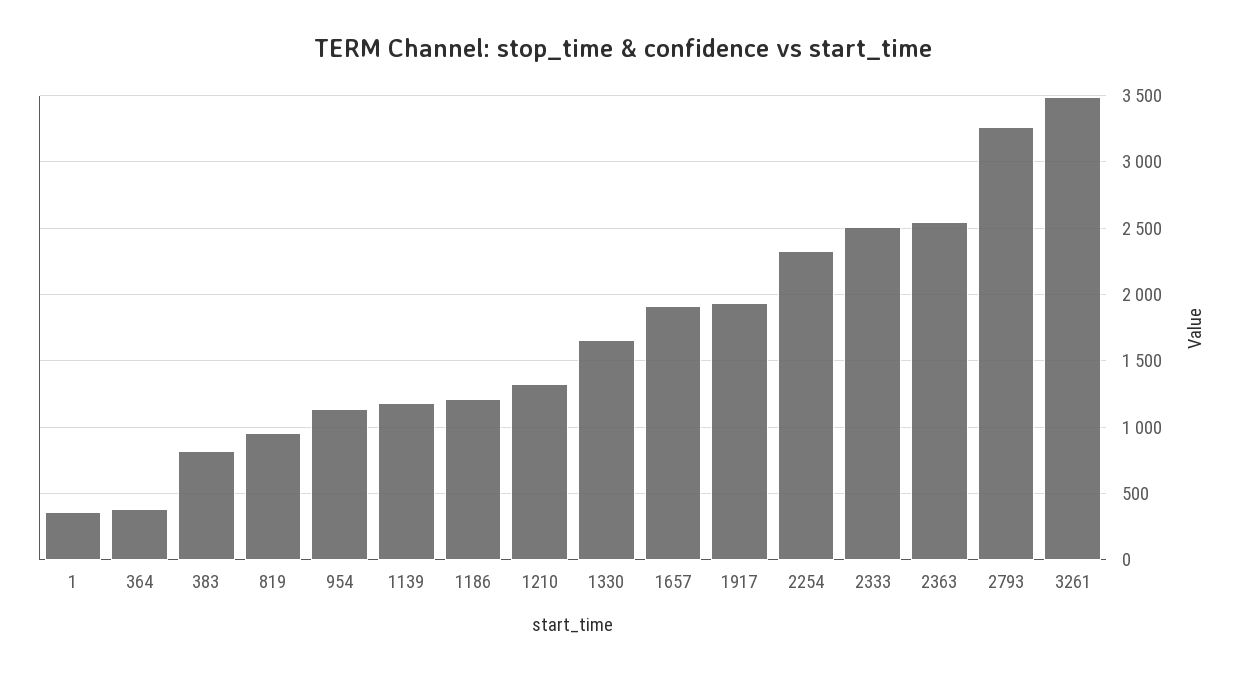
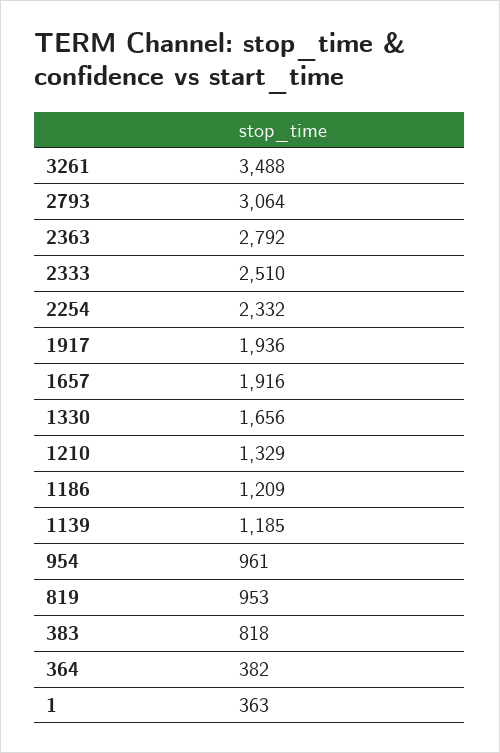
  {
    "1": 363,
    "364": 382,
    "383": 818,
    "819": 953,
-   "954": 1150,
+   "954": 961,
    "1139": 1185,
    "1186": 1209,
    "1210": 1329,
    "1330": 1656,
    "1657": 1916,
    "1917": 1936,
    "2254": 2332,
    "2333": 2510,
-   "2363": 2550,
+   "2363": 2792,
-   "2793": 3250,
+   "2793": 3064,
    "3261": 3488
  }

